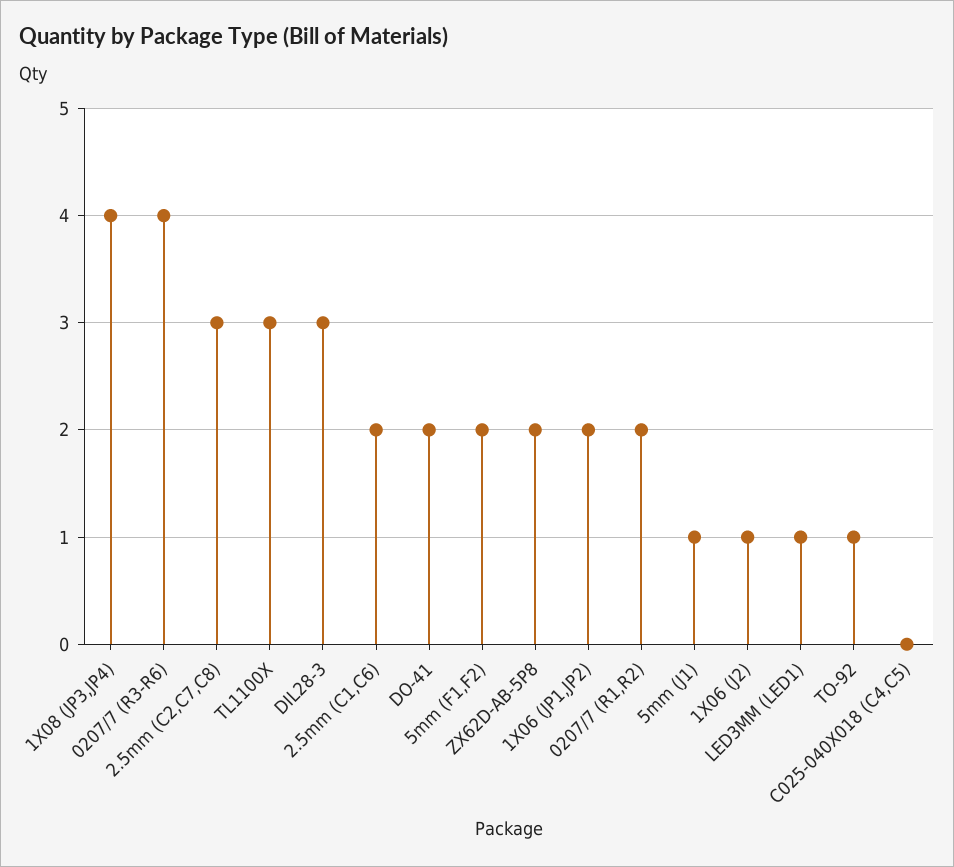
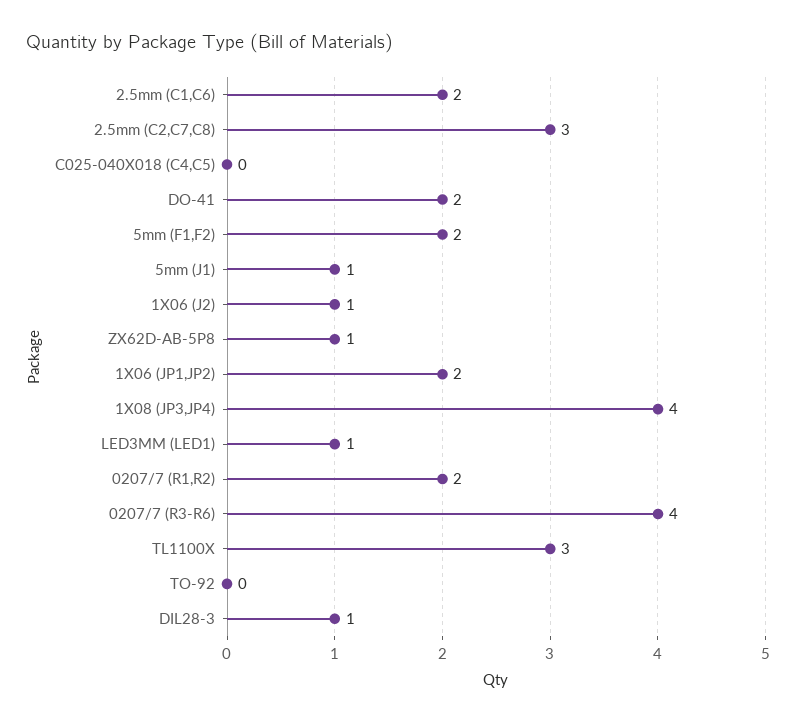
  {
    "1X08 (JP3,JP4)": 4,
    "0207/7 (R3-R6)": 4,
    "2.5mm (C2,C7,C8)": 3,
    "TL1100X": 3,
-   "DIL28-3": 3,
+   "DIL28-3": 1,
    "2.5mm (C1,C6)": 2,
    "DO-41": 2,
    "5mm (F1,F2)": 2,
-   "ZX62D-AB-5P8": 2,
+   "ZX62D-AB-5P8": 1,
    "1X06 (JP1,JP2)": 2,
    "0207/7 (R1,R2)": 2,
    "5mm (J1)": 1,
    "1X06 (J2)": 1,
    "LED3MM (LED1)": 1,
-   "TO-92": 1,
+   "TO-92": 0,
    "C025-040X018 (C4,C5)": 0
  }

